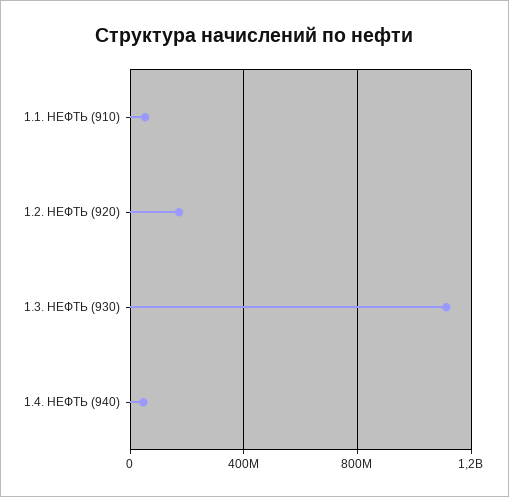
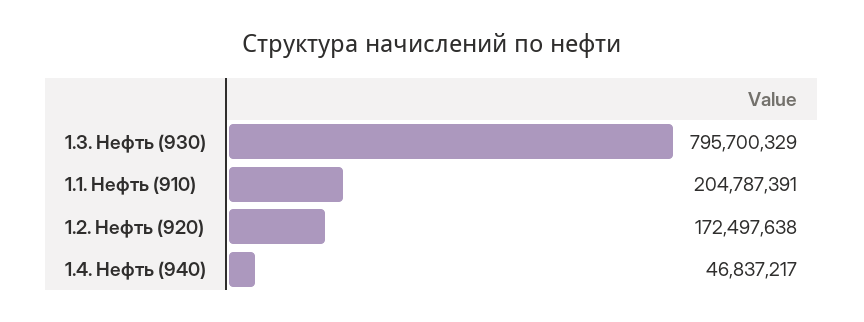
  {
-   "1.1. НЕФТЬ (910)": 50000000,
+   "1.1. НЕФТЬ (910)": 204787391,
    "1.2. НЕФТЬ (920)": 172497638,
-   "1.3. НЕФТЬ (930)": 1100000000,
+   "1.3. НЕФТЬ (930)": 795700329,
    "1.4. НЕФТЬ (940)": 46837217
  }

